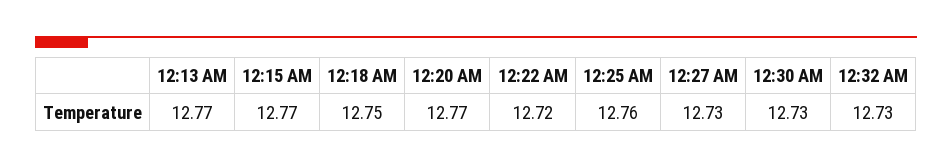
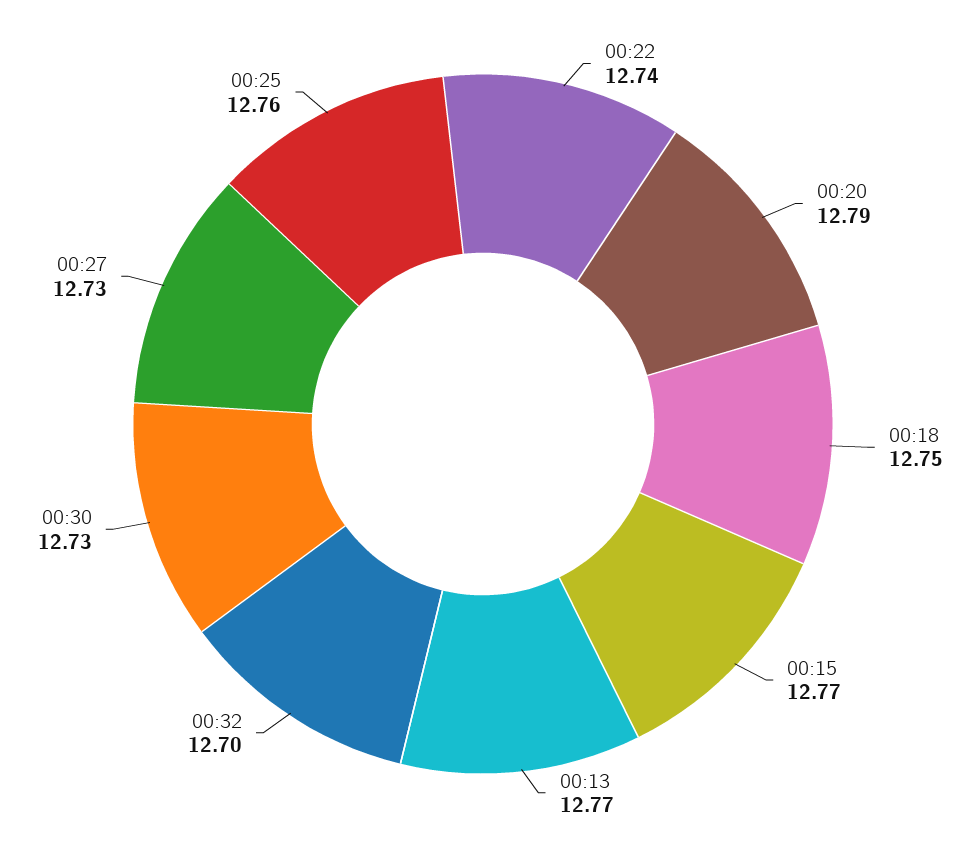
  {
    "12:13 AM": 12.77,
    "12:15 AM": 12.77,
    "12:18 AM": 12.75,
-   "12:20 AM": 12.77,
+   "12:20 AM": 12.79,
-   "12:22 AM": 12.72,
+   "12:22 AM": 12.74,
    "12:25 AM": 12.76,
    "12:27 AM": 12.73,
    "12:30 AM": 12.73,
-   "12:32 AM": 12.73
+   "12:32 AM": 12.7
  }

